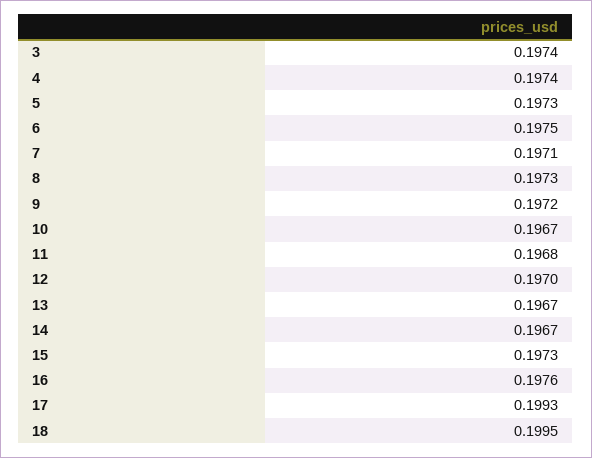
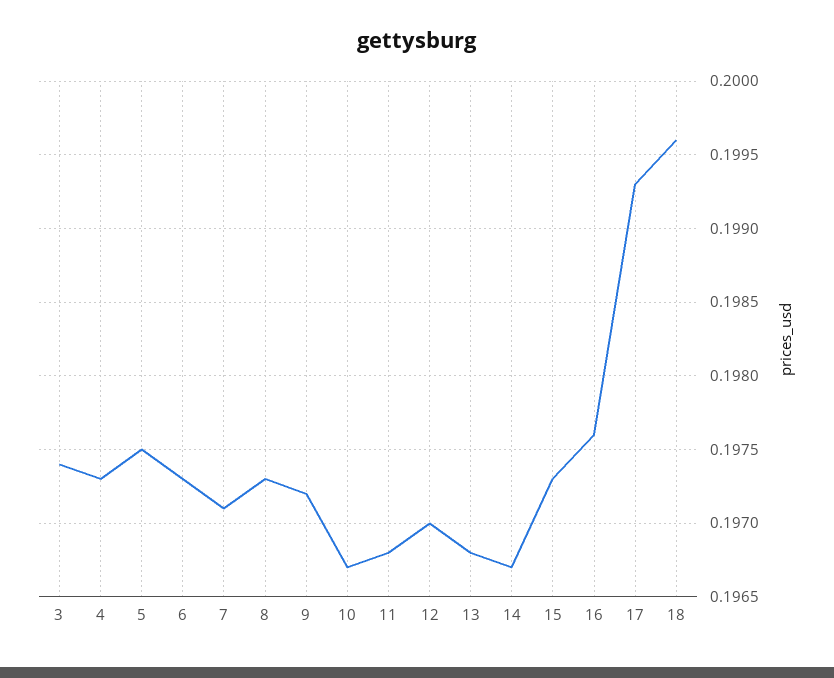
  {
    "3": 0.1974,
-   "4": 0.1974,
+   "4": 0.1973,
-   "5": 0.1973,
+   "5": 0.1975,
-   "6": 0.1975,
+   "6": 0.1973,
    "7": 0.1971,
    "8": 0.1973,
    "9": 0.1972,
    "10": 0.1967,
    "11": 0.1968,
    "12": 0.197,
-   "13": 0.1967,
+   "13": 0.1968,
    "14": 0.1967,
    "15": 0.1973,
    "16": 0.1976,
    "17": 0.1993,
-   "18": 0.1995
+   "18": 0.1996
  }

